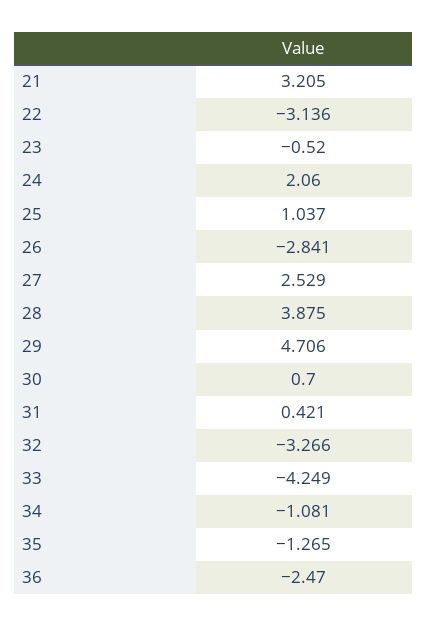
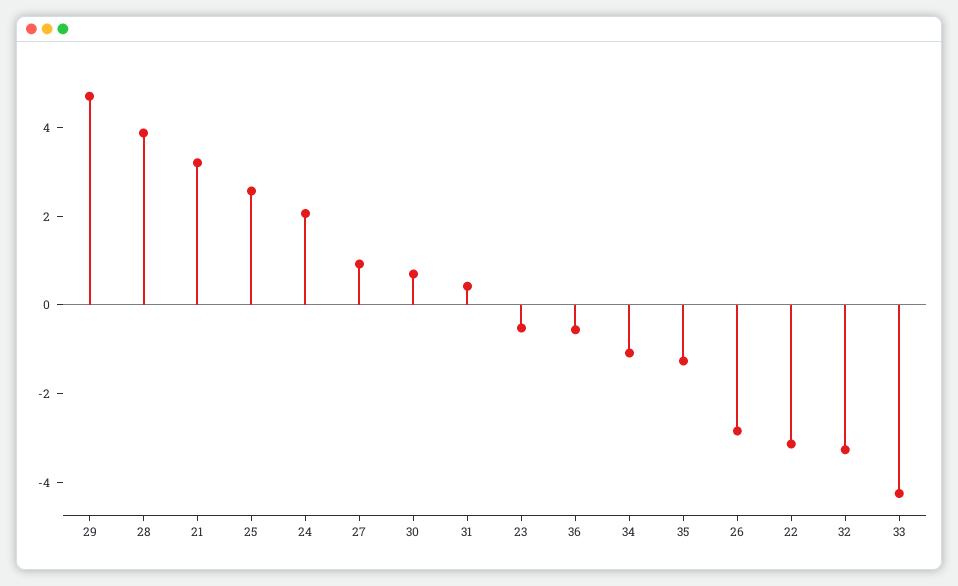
  {
    "21": 3.205,
    "22": -3.136,
    "23": -0.52,
    "24": 2.06,
-   "25": 1.037,
+   "25": 2.5,
    "26": -2.841,
-   "27": 2.529,
+   "27": 1,
    "28": 3.875,
    "29": 4.706,
    "30": 0.7,
    "31": 0.421,
    "32": -3.266,
    "33": -4.249,
    "34": -1.081,
    "35": -1.265,
-   "36": -2.47
+   "36": -0.5
  }

